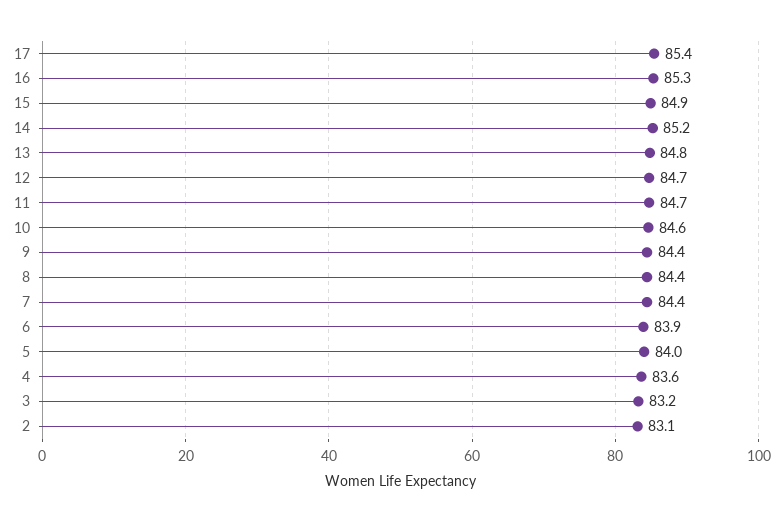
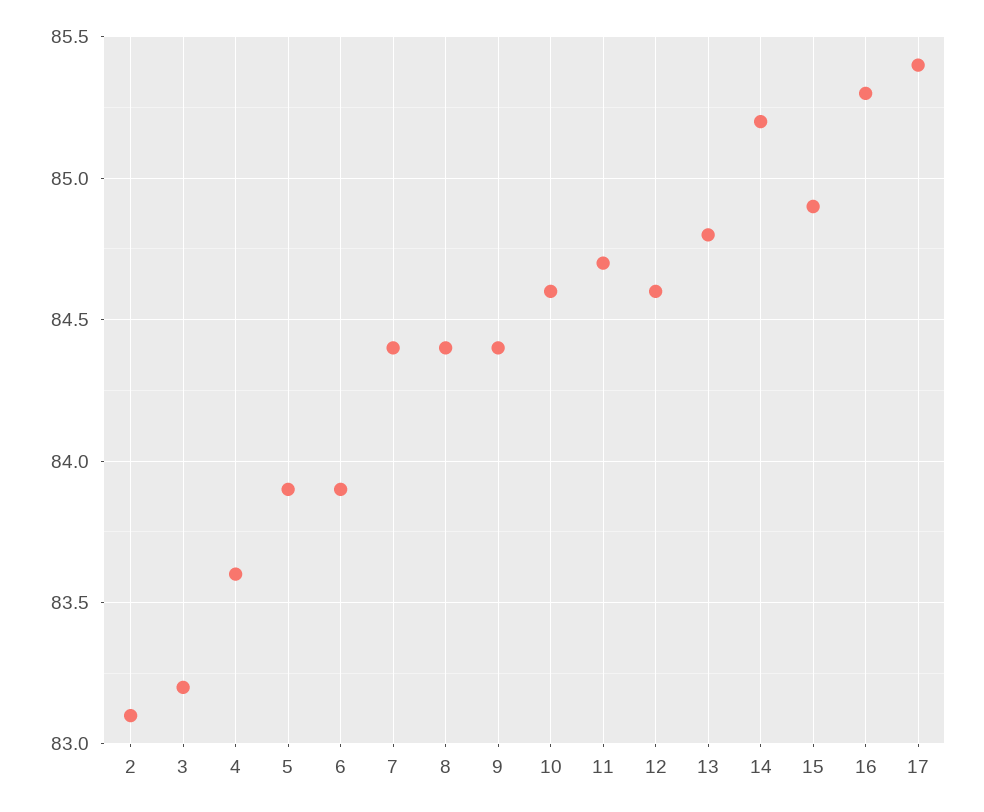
  {
    "17": 85.4,
    "16": 85.3,
    "15": 84.9,
    "14": 85.2,
    "13": 84.8,
-   "12": 84.7,
+   "12": 84.6,
    "11": 84.7,
    "10": 84.6,
    "9": 84.4,
    "8": 84.4,
    "7": 84.4,
    "6": 83.9,
-   "5": 84,
+   "5": 83.9,
    "4": 83.6,
    "3": 83.2,
    "2": 83.1
  }

